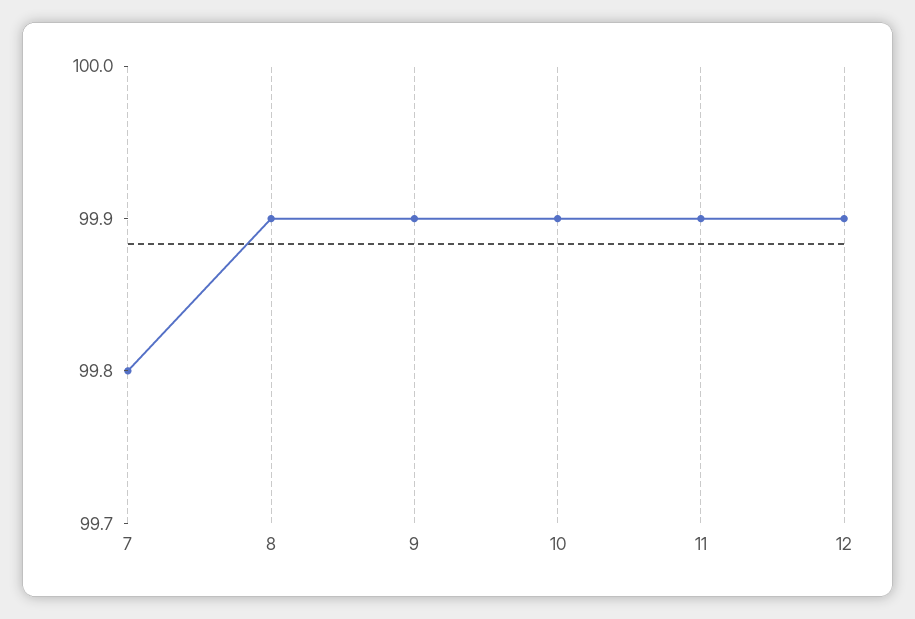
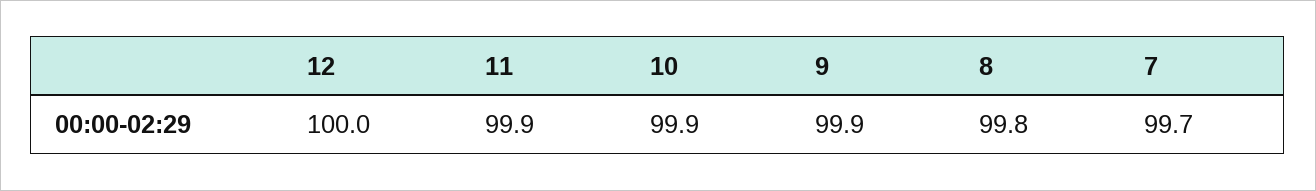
  {
-   "7": 99.8,
+   "7": 99.7,
-   "8": 99.9,
+   "8": 99.8,
    "9": 99.9,
    "10": 99.9,
    "11": 99.9,
-   "12": 99.9
+   "12": 100
  }

